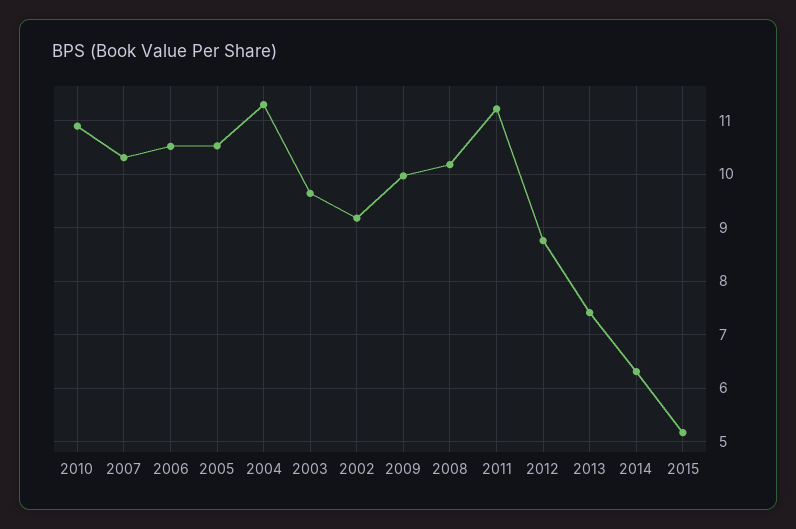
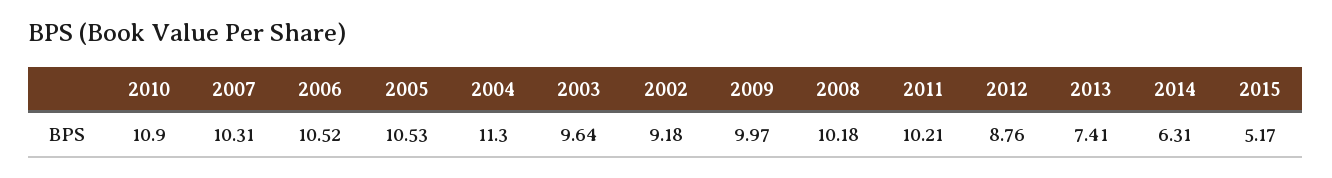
  {
    "2010": 10.9,
    "2007": 10.31,
    "2006": 10.52,
    "2005": 10.53,
    "2004": 11.3,
    "2003": 9.64,
    "2002": 9.18,
    "2009": 9.97,
    "2008": 10.18,
-   "2011": 11.2,
+   "2011": 10.21,
    "2012": 8.76,
    "2013": 7.41,
    "2014": 6.31,
    "2015": 5.17
  }

